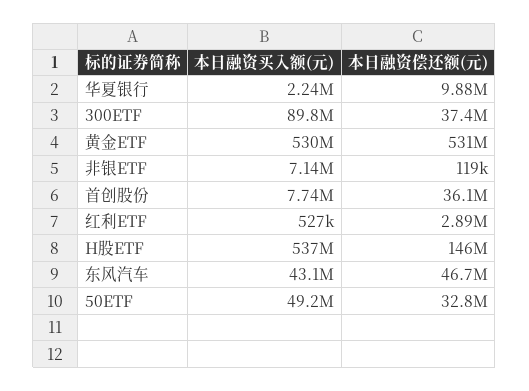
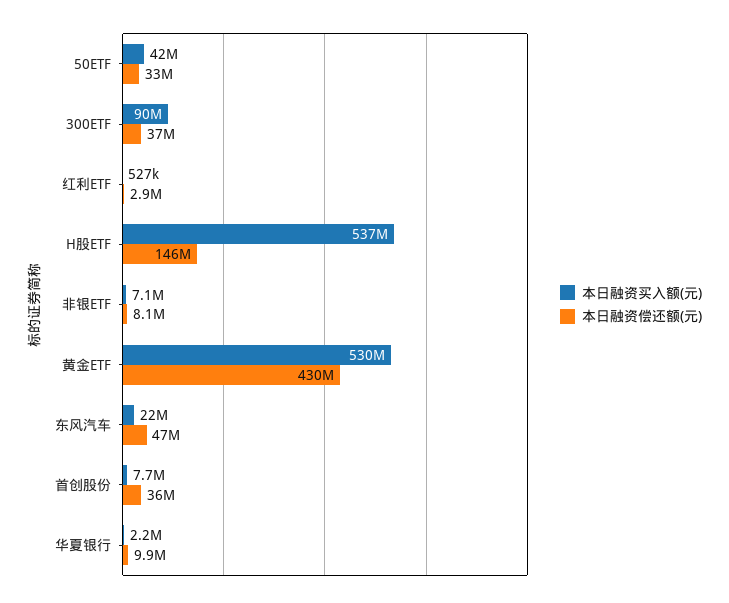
  {
    "本日融资买入额(元)": {
      "华夏银行": 2240000,
      "300ETF": 89800000,
      "黄金ETF": 530000000,
      "非银ETF": 7140000,
      "首创股份": 7740000,
      "红利ETF": 527000,
      "H股ETF": 537000000,
-     "东风汽车": 43100000,
+     "东风汽车": 22000000,
-     "50ETF": 49200000
+     "50ETF": 42000000
    },
    "本日融资偿还额(元)": {
      "华夏银行": 9880000,
      "300ETF": 37400000,
-     "黄金ETF": 531000000,
+     "黄金ETF": 430000000,
-     "非银ETF": 119000,
+     "非银ETF": 8100000,
      "首创股份": 36100000,
      "红利ETF": 2890000,
      "H股ETF": 146000000,
      "东风汽车": 46700000,
      "50ETF": 32800000
    }
  }

